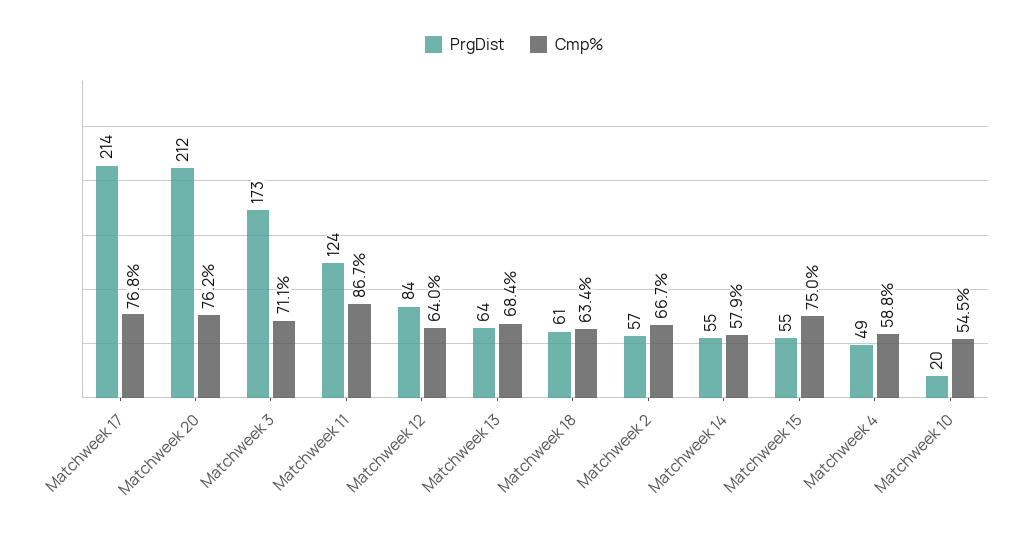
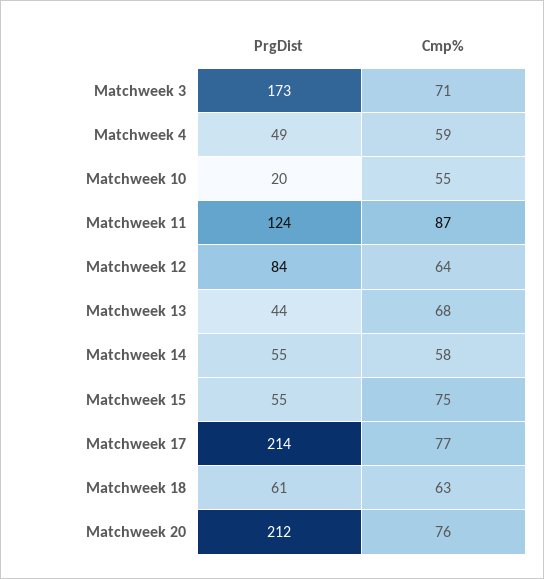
  {
    "PrgDist": {
      "Matchweek 17": 214,
      "Matchweek 20": 212,
      "Matchweek 3": 173,
      "Matchweek 11": 124,
      "Matchweek 12": 84,
-     "Matchweek 13": 64,
+     "Matchweek 13": 44,
      "Matchweek 18": 61,
-     "Matchweek 2": 57,
      "Matchweek 14": 55,
      "Matchweek 15": 55,
      "Matchweek 4": 49,
      "Matchweek 10": 20
    },
    "Cmp%": {
      "Matchweek 17": 76.8,
      "Matchweek 20": 76.2,
      "Matchweek 3": 71.1,
      "Matchweek 11": 86.7,
      "Matchweek 12": 64,
      "Matchweek 13": 68.4,
      "Matchweek 18": 63.4,
-     "Matchweek 2": 66.7,
      "Matchweek 14": 57.9,
      "Matchweek 15": 75,
      "Matchweek 4": 58.8,
      "Matchweek 10": 54.5
    }
  }

